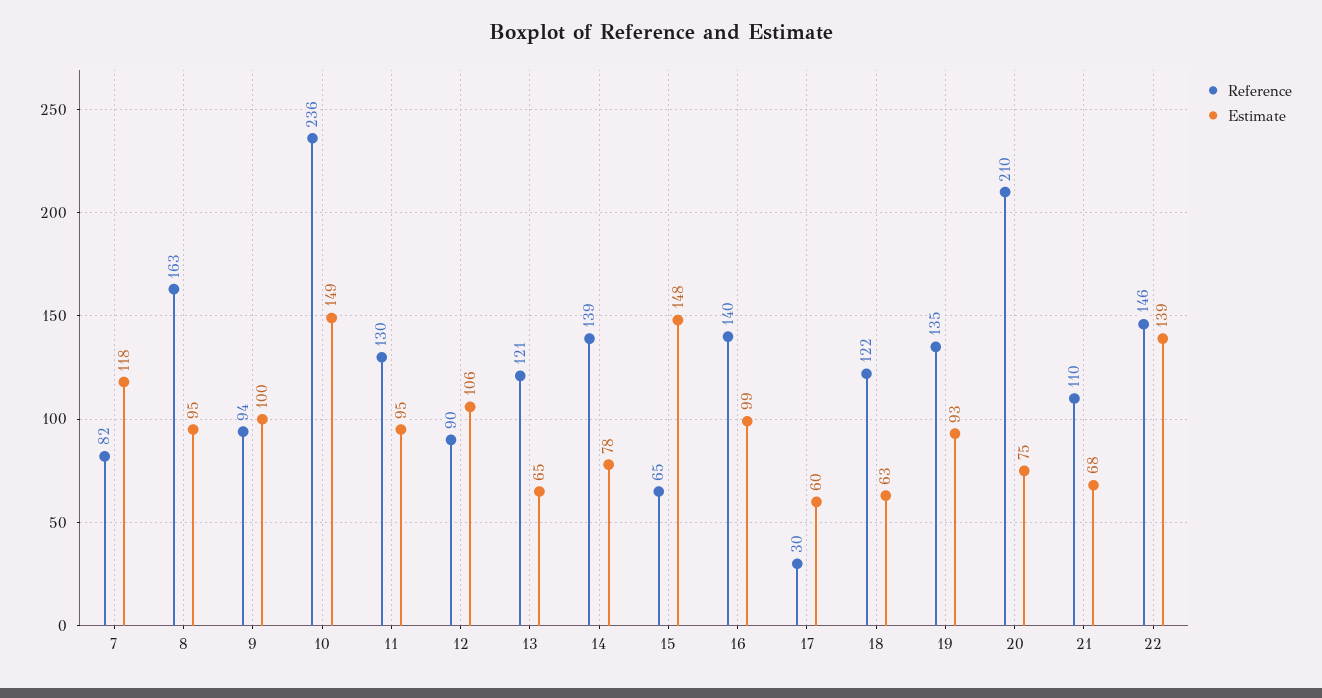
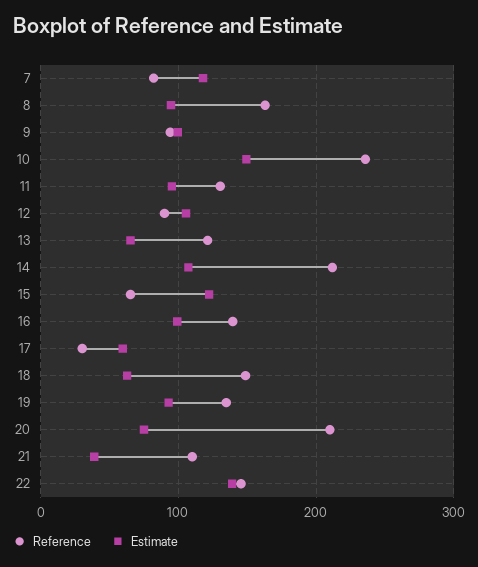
  {
    "Reference": {
      "7": 82,
      "8": 163,
      "9": 94,
      "10": 236,
      "11": 130,
      "12": 90,
      "13": 121,
-     "14": 139,
+     "14": 210,
      "15": 65,
      "16": 140,
      "17": 30,
-     "18": 122,
+     "18": 150,
      "19": 135,
      "20": 210,
      "21": 110,
      "22": 146
    },
    "Estimate": {
      "7": 118,
      "8": 95,
      "9": 100,
      "10": 149,
      "11": 95,
      "12": 106,
      "13": 65,
-     "14": 78,
+     "14": 110,
-     "15": 148,
+     "15": 120,
      "16": 99,
      "17": 60,
      "18": 63,
      "19": 93,
      "20": 75,
-     "21": 68,
+     "21": 40,
      "22": 139
    }
  }

